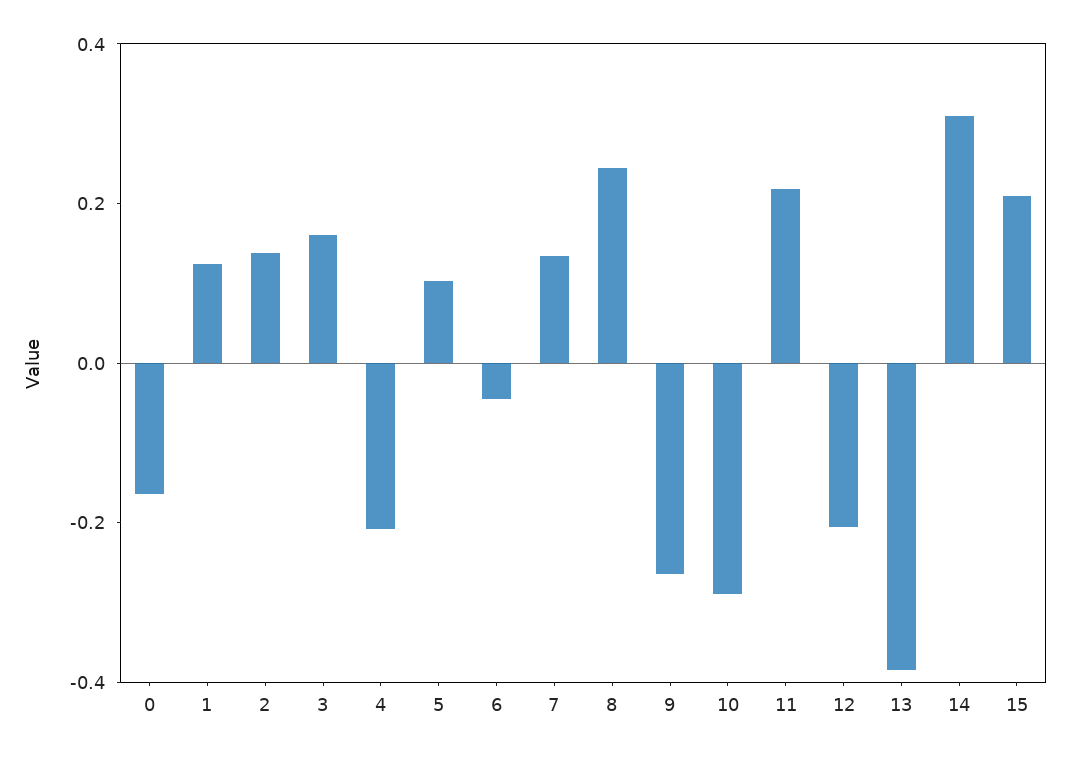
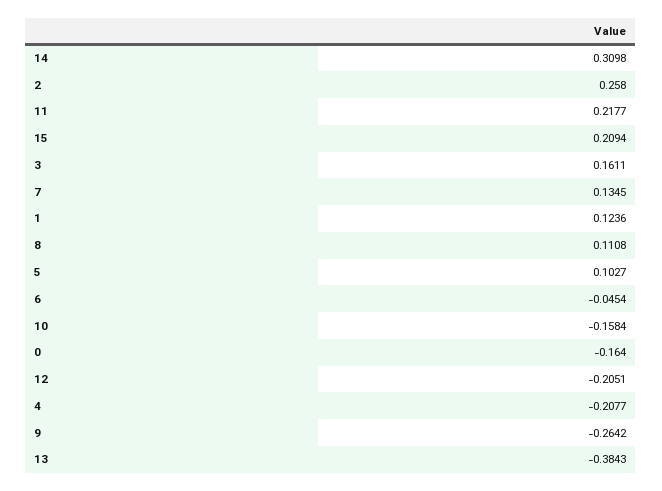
  {
    "0": -0.164,
    "1": 0.1236,
-   "2": 0.15,
+   "2": 0.258,
    "3": 0.1611,
    "4": -0.2077,
    "5": 0.1027,
    "6": -0.0454,
    "7": 0.1345,
-   "8": 0.25,
+   "8": 0.1108,
    "9": -0.2642,
-   "10": -0.3,
+   "10": -0.1584,
    "11": 0.2177,
    "12": -0.2051,
    "13": -0.3843,
    "14": 0.3098,
    "15": 0.2094
  }

